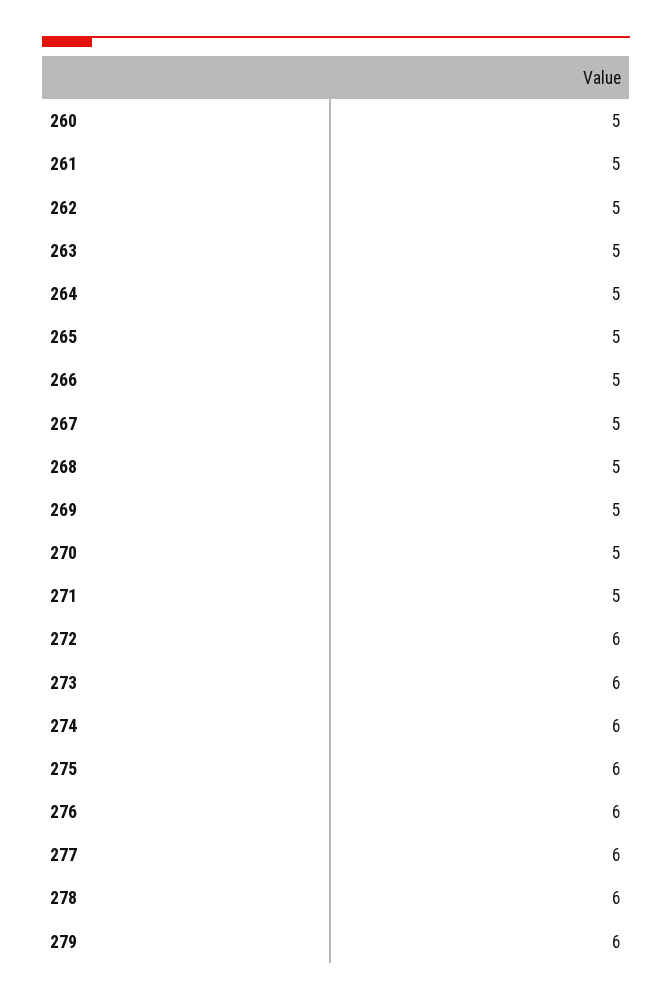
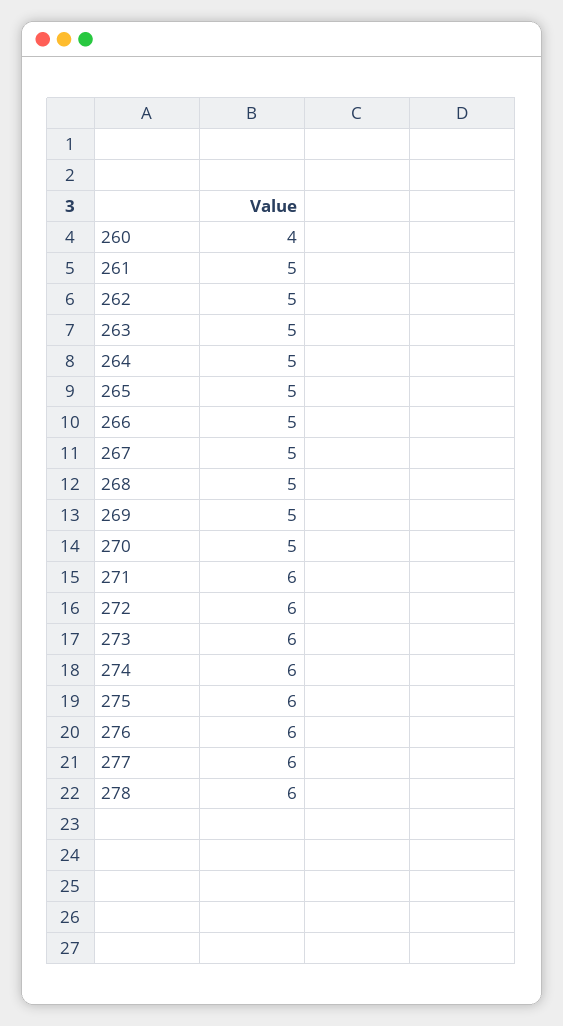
  {
-   "260": 5,
+   "260": 4,
    "261": 5,
    "262": 5,
    "263": 5,
    "264": 5,
    "265": 5,
    "266": 5,
    "267": 5,
    "268": 5,
    "269": 5,
    "270": 5,
-   "271": 5,
+   "271": 6,
    "272": 6,
    "273": 6,
    "274": 6,
    "275": 6,
    "276": 6,
    "277": 6,
-   "278": 6,
+   "278": 6
-   "279": 6
  }

